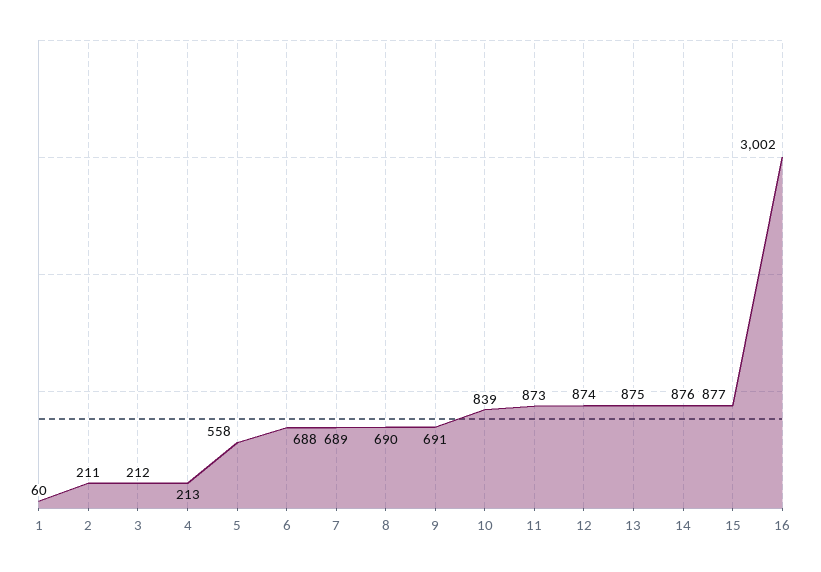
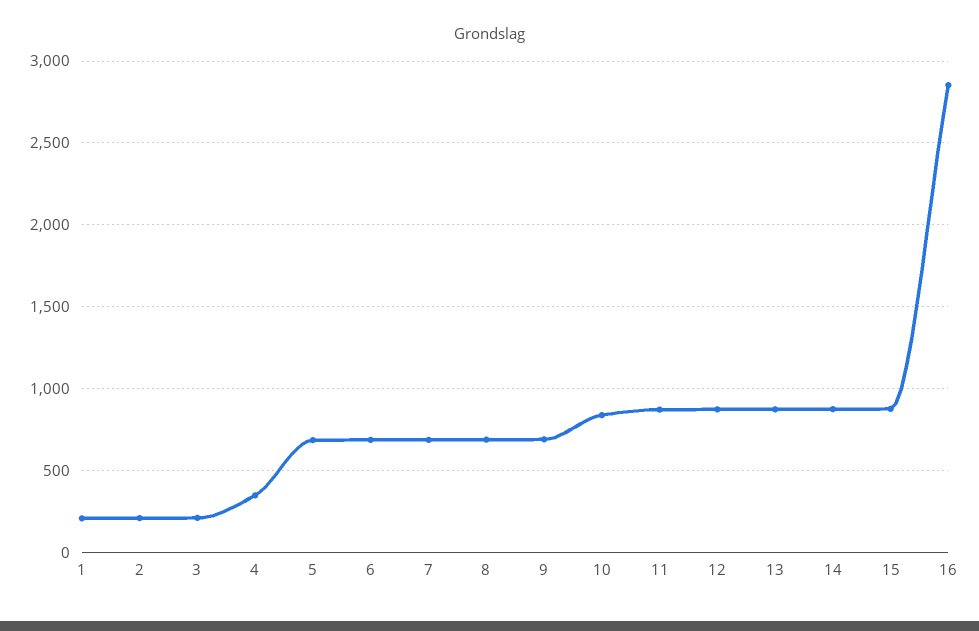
  {
-   "1": 60,
+   "1": 200,
    "2": 211,
    "3": 212,
-   "4": 213,
+   "4": 350,
-   "5": 558,
+   "5": 700,
    "6": 688,
    "7": 689,
    "8": 690,
    "9": 691,
    "10": 839,
    "11": 873,
    "12": 874,
    "13": 875,
    "14": 876,
    "15": 877,
-   "16": 3002
+   "16": 2850
  }

